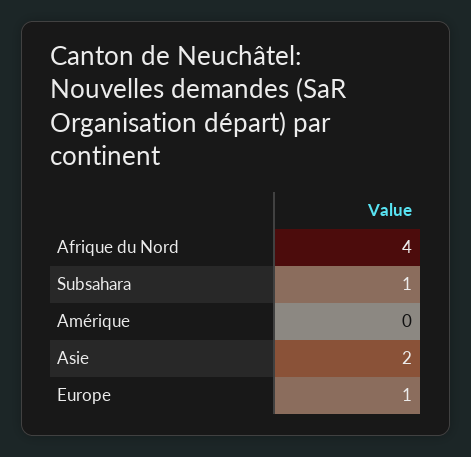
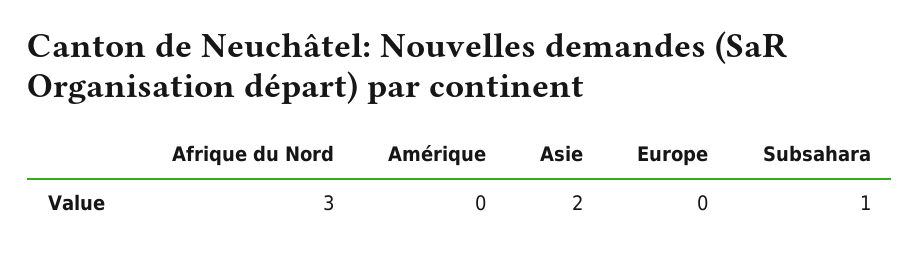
  {
-   "Afrique du Nord": 4,
+   "Afrique du Nord": 3,
    "Subsahara": 1,
    "Amérique": 0,
    "Asie": 2,
-   "Europe": 1
+   "Europe": 0
  }

